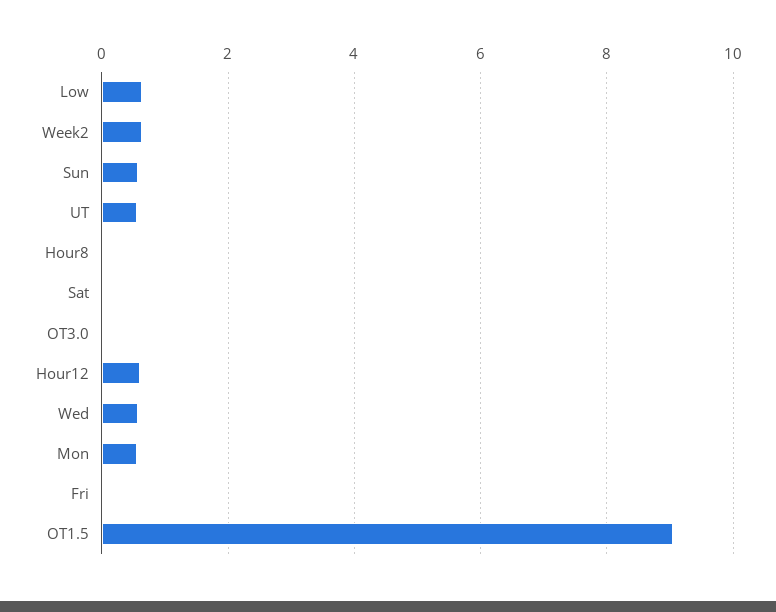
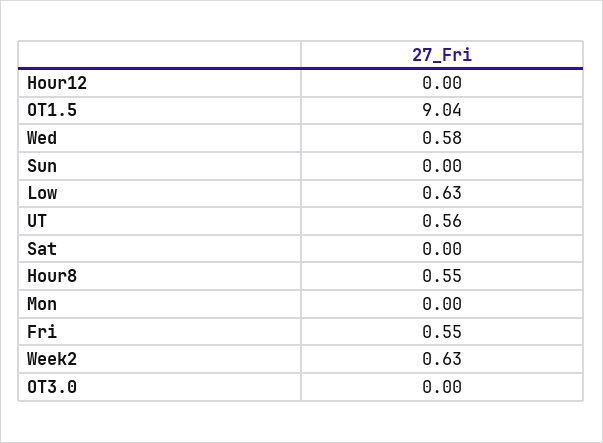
  {
    "Low": 0.63,
    "Week2": 0.63,
-   "Sun": 0.6,
+   "Sun": 0,
    "UT": 0.56,
-   "Hour8": 0,
+   "Hour8": 0.55,
    "Sat": 0,
    "OT3.0": 0,
-   "Hour12": 0.6,
+   "Hour12": 0,
    "Wed": 0.58,
-   "Mon": 0.6,
+   "Mon": 0,
-   "Fri": 0,
+   "Fri": 0.55,
    "OT1.5": 9.04
  }

